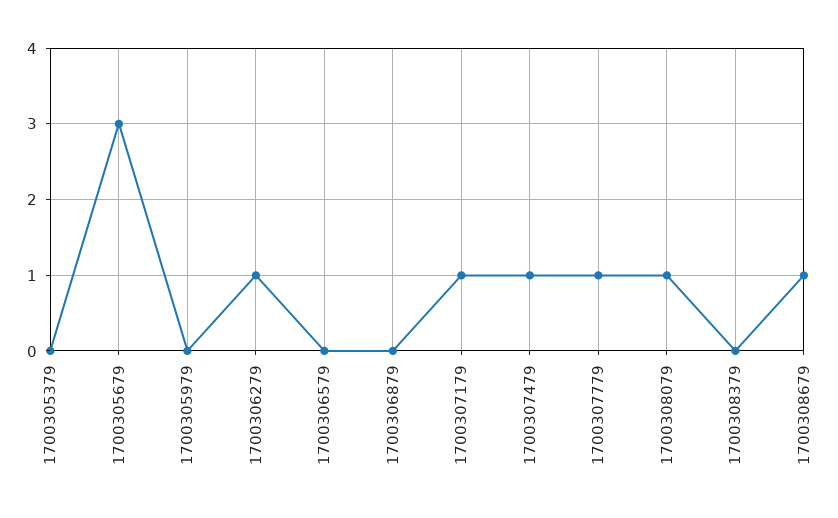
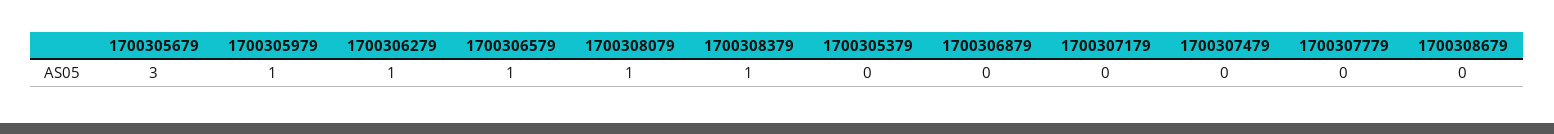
  {
    "1700305379": 0,
    "1700305679": 3,
-   "1700305979": 0,
+   "1700305979": 1,
    "1700306279": 1,
-   "1700306579": 0,
+   "1700306579": 1,
    "1700306879": 0,
-   "1700307179": 1,
+   "1700307179": 0,
-   "1700307479": 1,
+   "1700307479": 0,
-   "1700307779": 1,
+   "1700307779": 0,
    "1700308079": 1,
-   "1700308379": 0,
+   "1700308379": 1,
-   "1700308679": 1
+   "1700308679": 0
  }

